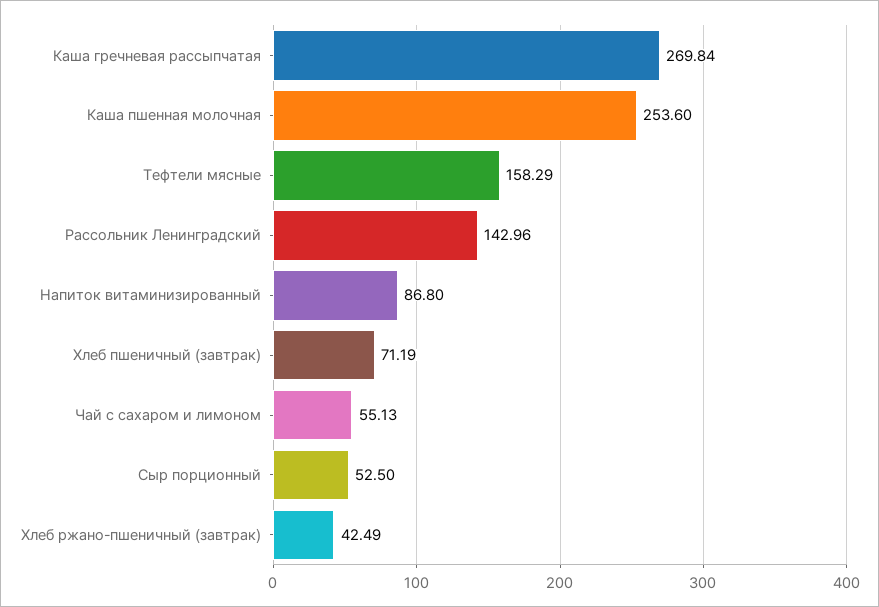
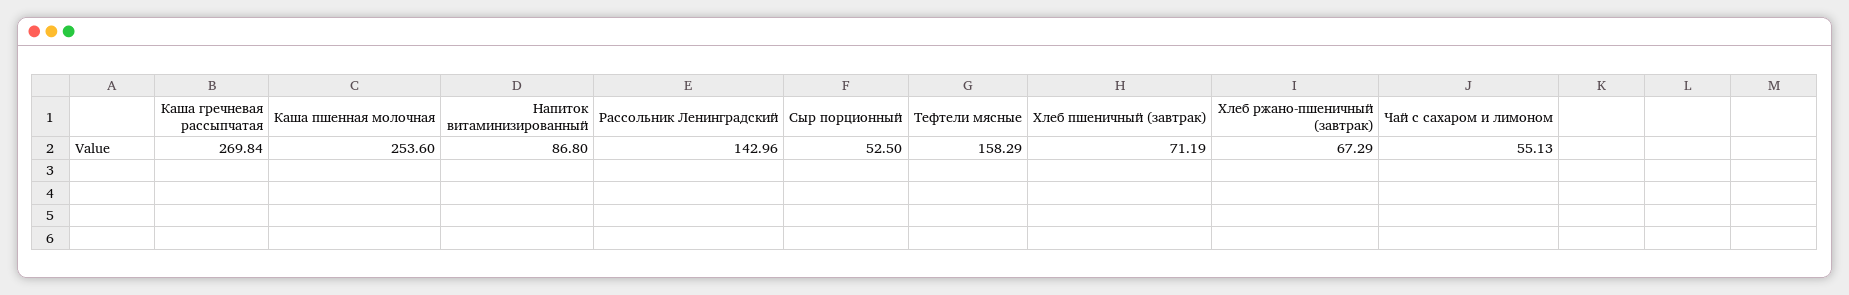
  {
    "Каша гречневая рассыпчатая": 269.84,
    "Каша пшенная молочная": 253.6,
    "Тефтели мясные": 158.29,
    "Рассольник Ленинградский": 142.96,
    "Напиток витаминизированный": 86.8,
    "Хлеб пшеничный (завтрак)": 71.19,
    "Чай с сахаром и лимоном": 55.13,
    "Сыр порционный": 52.5,
-   "Хлеб ржано-пшеничный (завтрак)": 42.49
+   "Хлеб ржано-пшеничный (завтрак)": 67.29
  }

